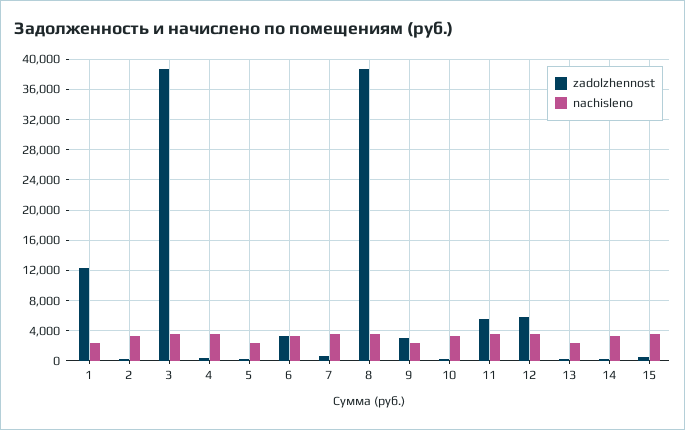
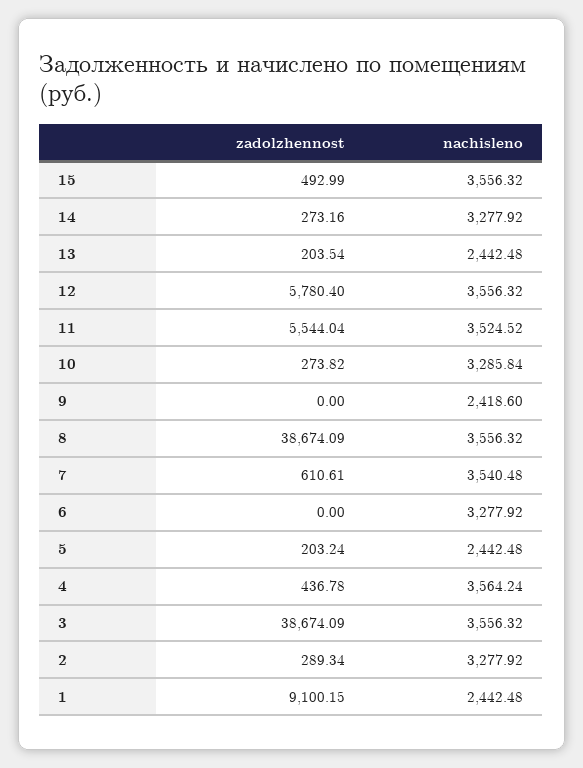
  {
    "zadolzhennost": {
-     "1": 12000,
+     "1": 9100.15,
      "2": 289.34,
      "3": 38674.09,
      "4": 436.78,
      "5": 203.24,
-     "6": 3000,
+     "6": 0,
      "7": 610.61,
      "8": 38674.09,
-     "9": 3000,
+     "9": 0,
      "10": 273.82,
      "11": 5544.04,
      "12": 5780.4,
      "13": 203.54,
      "14": 273.16,
      "15": 492.99
    },
    "nachisleno": {
      "1": 2442.48,
      "2": 3277.92,
      "3": 3556.32,
      "4": 3564.24,
      "5": 2442.48,
      "6": 3277.92,
      "7": 3540.48,
      "8": 3556.32,
      "9": 2418.6,
      "10": 3285.84,
      "11": 3524.52,
      "12": 3556.32,
      "13": 2442.48,
      "14": 3277.92,
      "15": 3556.32
    }
  }

